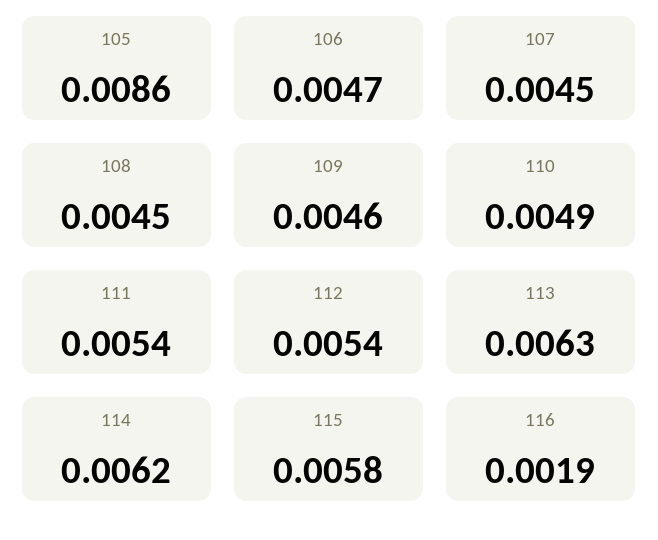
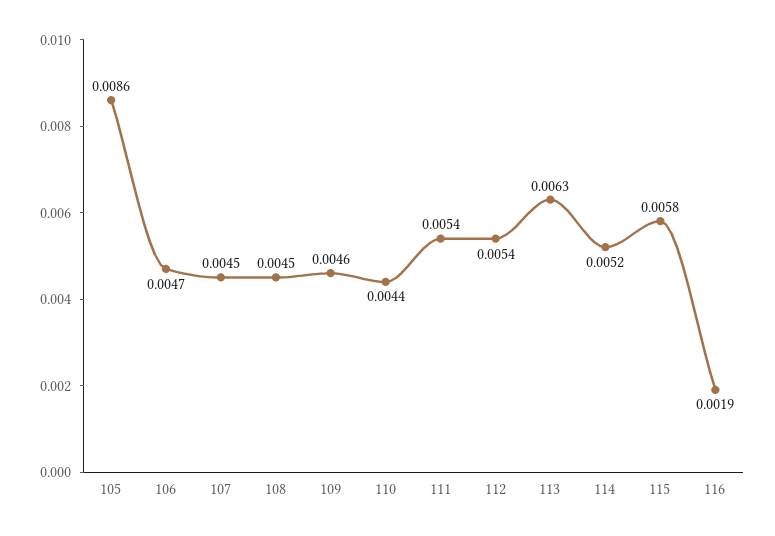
  {
    "105": 0.0086,
    "106": 0.0047,
    "107": 0.0045,
    "108": 0.0045,
    "109": 0.0046,
-   "110": 0.0049,
+   "110": 0.0044,
    "111": 0.0054,
    "112": 0.0054,
    "113": 0.0063,
-   "114": 0.0062,
+   "114": 0.0052,
    "115": 0.0058,
    "116": 0.0019
  }

